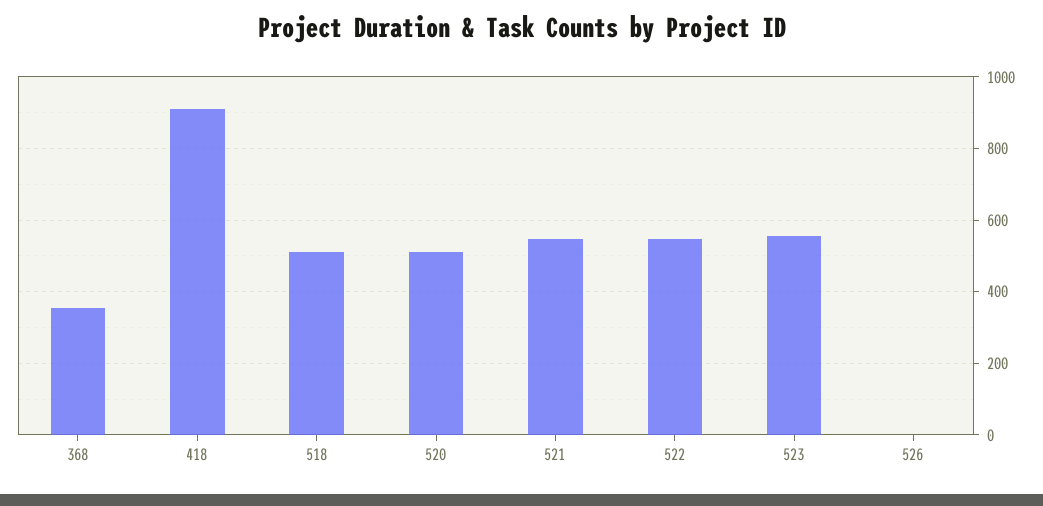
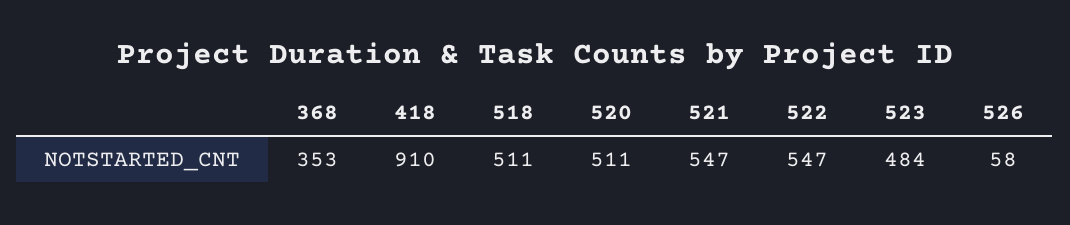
  {
    "368": 353,
    "418": 910,
    "518": 511,
    "520": 511,
    "521": 547,
    "522": 547,
-   "523": 560,
+   "523": 484,
-   "526": 0
+   "526": 58
  }

